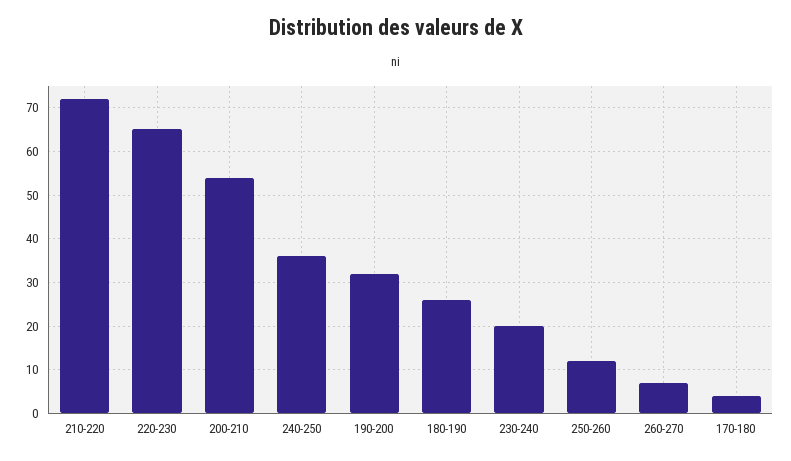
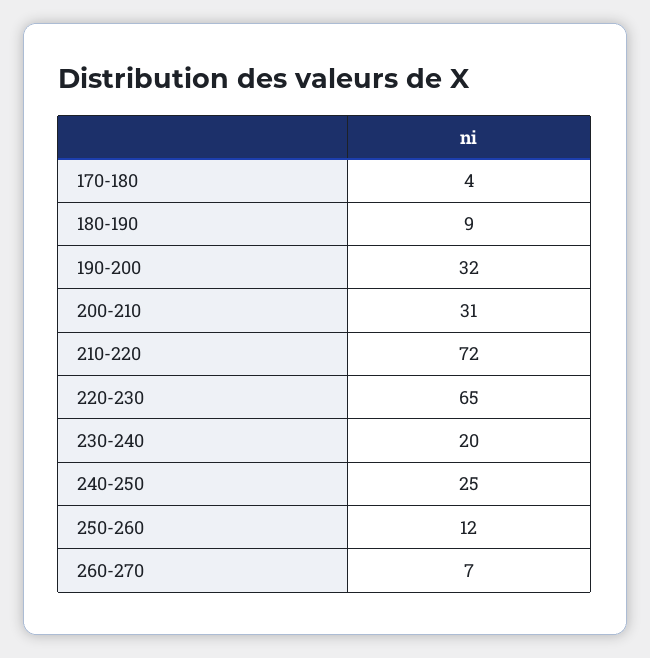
  {
    "210-220": 72,
    "220-230": 65,
-   "200-210": 55,
+   "200-210": 31,
-   "240-250": 35,
+   "240-250": 25,
    "190-200": 32,
-   "180-190": 25,
+   "180-190": 9,
    "230-240": 20,
    "250-260": 12,
    "260-270": 7,
    "170-180": 4
  }

